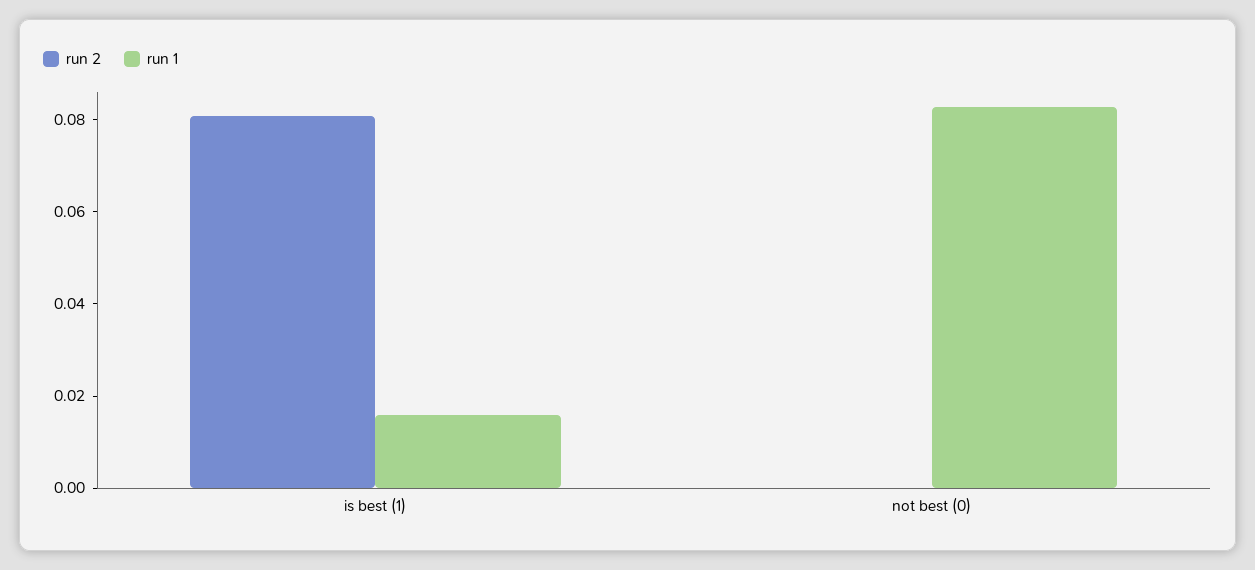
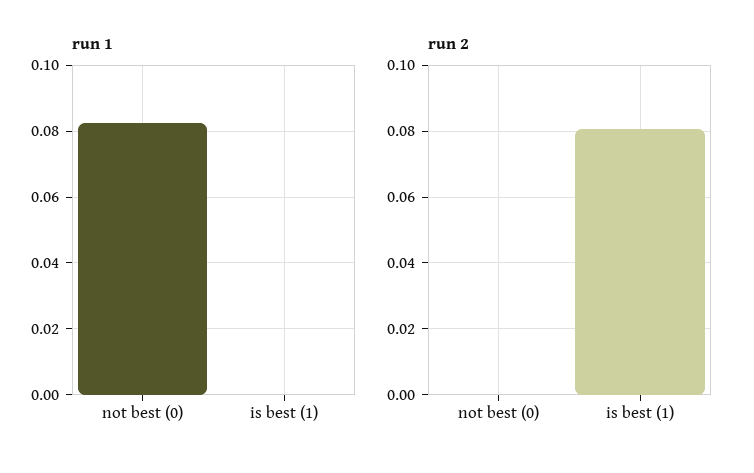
  {
    "run 2": {
      "is best (1)": 0.08,
      "not best (0)": 0
    },
    "run 1": {
-     "is best (1)": 0.015,
+     "is best (1)": 0,
      "not best (0)": 0.082
    }
  }

